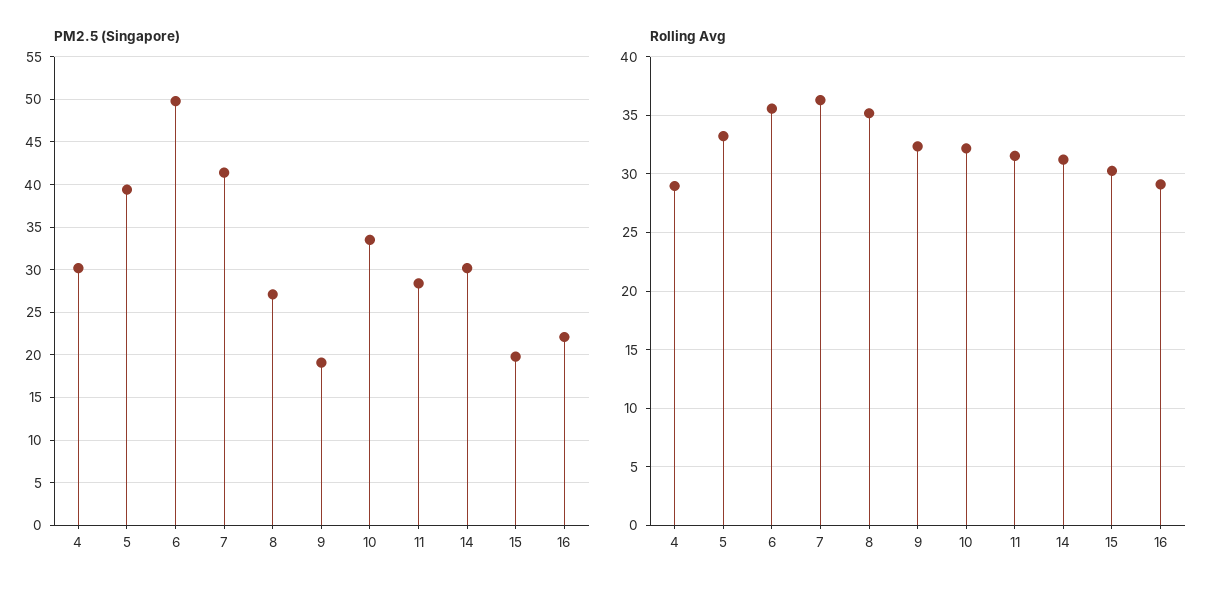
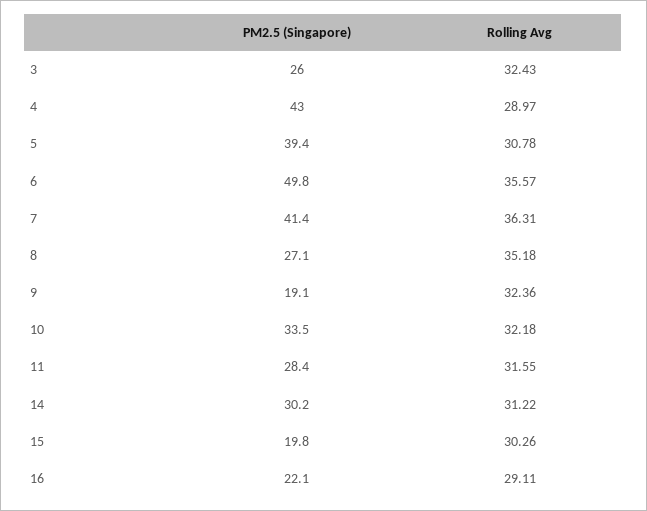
  {
    "PM2.5 (Singapore)": {
-     "4": 30,
+     "4": 43,
      "5": 39.4,
      "6": 49.8,
      "7": 41.4,
      "8": 27.1,
      "9": 19.1,
      "10": 33.5,
      "11": 28.4,
      "14": 30.2,
      "15": 19.8,
-     "16": 22.1
+     "16": 22.1,
+     "3": 26
    },
    "Rolling Avg": {
      "4": 28.97,
-     "5": 33,
+     "5": 30.78,
      "6": 35.57,
      "7": 36.31,
      "8": 35.18,
      "9": 32.36,
      "10": 32.18,
      "11": 31.55,
      "14": 31.22,
      "15": 30.26,
-     "16": 29.11
+     "16": 29.11,
+     "3": 32.43
    }
  }

